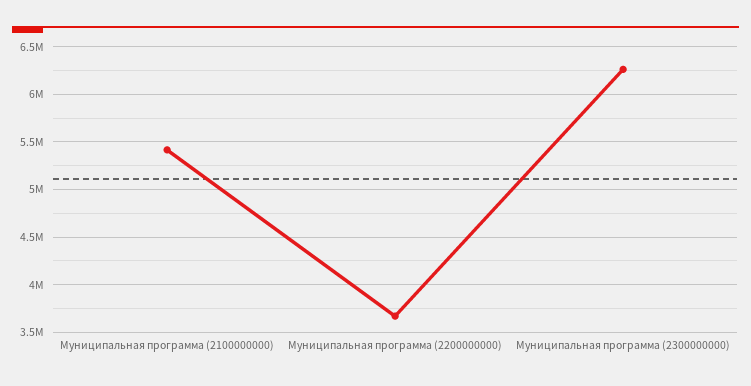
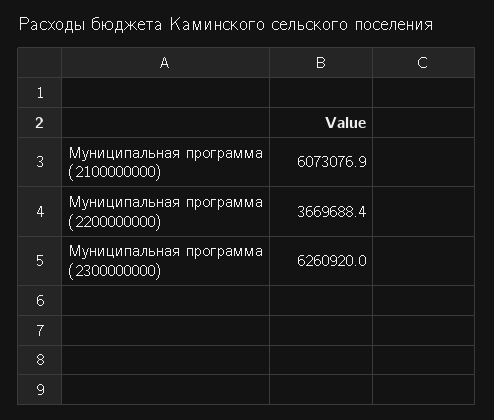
  {
-   "Муниципальная программа (2100000000)": 5400000,
+   "Муниципальная программа (2100000000)": 6073076.9,
    "Муниципальная программа (2200000000)": 3669688.4,
    "Муниципальная программа (2300000000)": 6260920
  }

